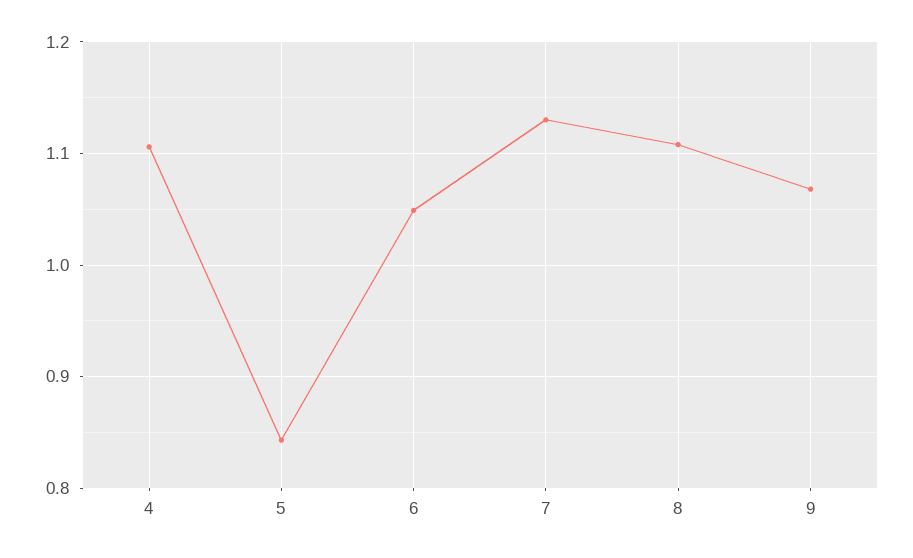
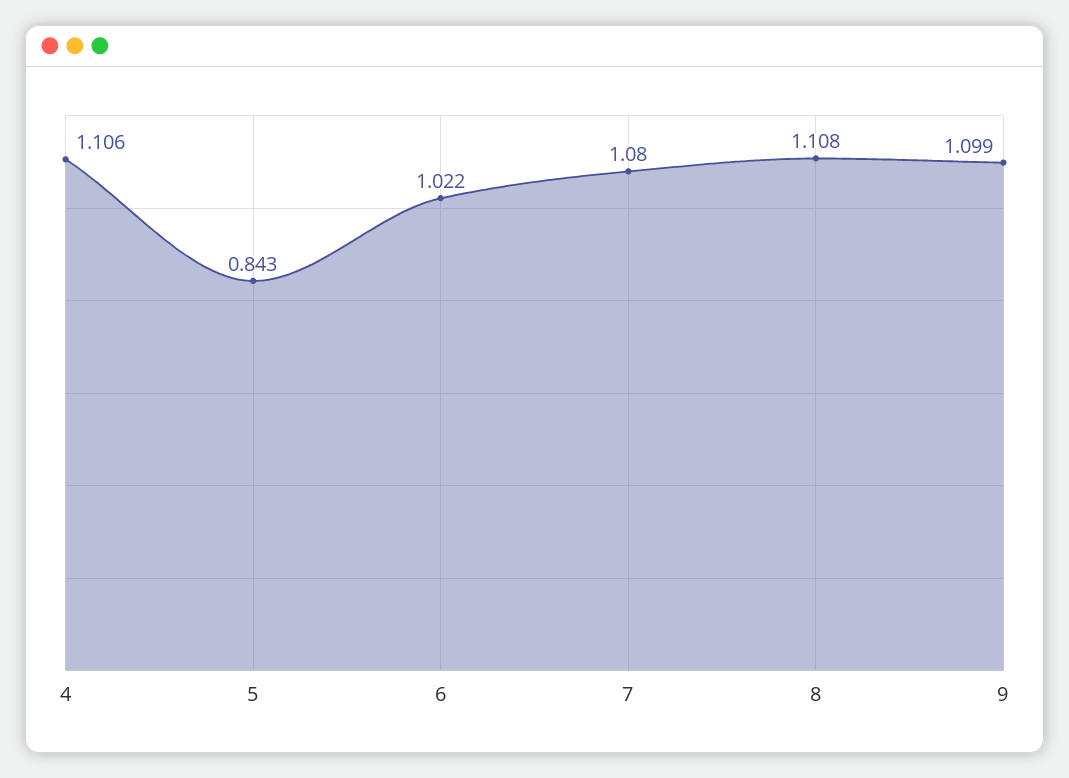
  {
    "4": 1.106,
    "5": 0.843,
-   "6": 1.05,
+   "6": 1.022,
-   "7": 1.13,
+   "7": 1.08,
    "8": 1.108,
-   "9": 1.07
+   "9": 1.099
  }

